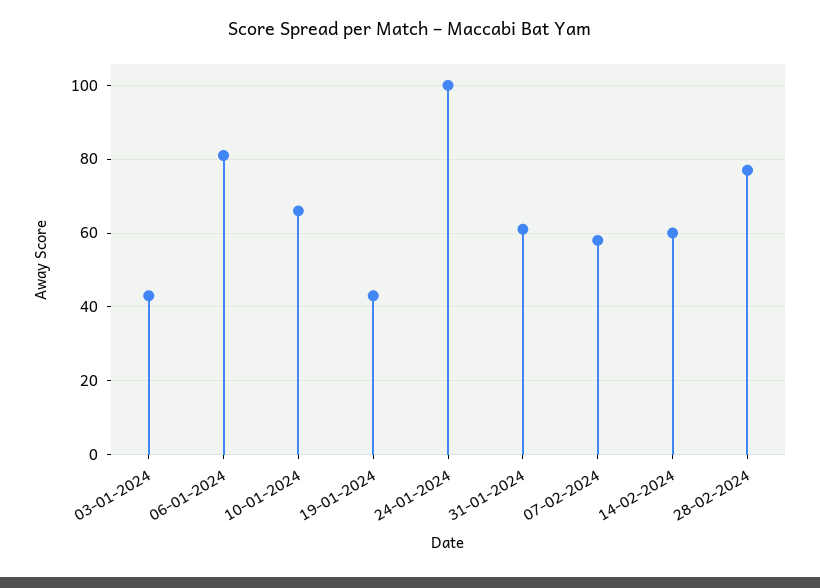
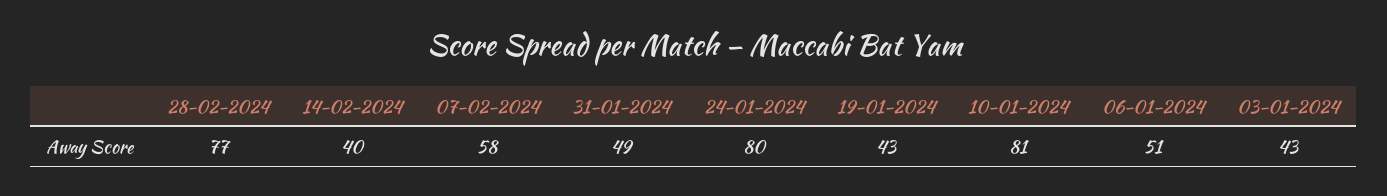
  {
    "03-01-2024": 43,
-   "06-01-2024": 80,
+   "06-01-2024": 51,
-   "10-01-2024": 65,
+   "10-01-2024": 81,
    "19-01-2024": 43,
-   "24-01-2024": 100,
+   "24-01-2024": 80,
-   "31-01-2024": 60,
+   "31-01-2024": 49,
    "07-02-2024": 58,
-   "14-02-2024": 60,
+   "14-02-2024": 40,
    "28-02-2024": 77
  }

